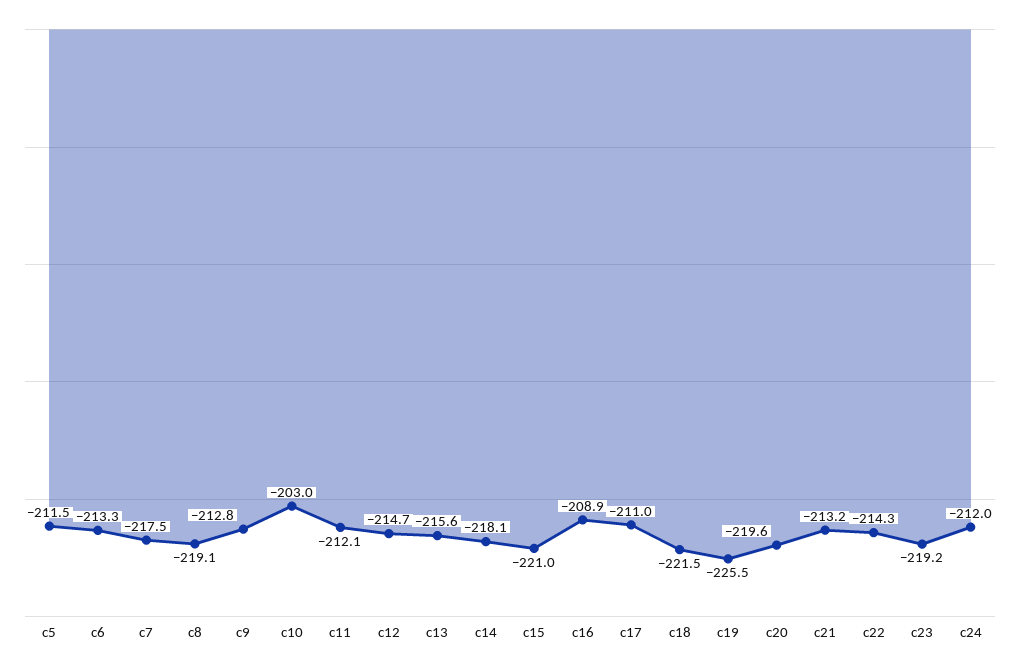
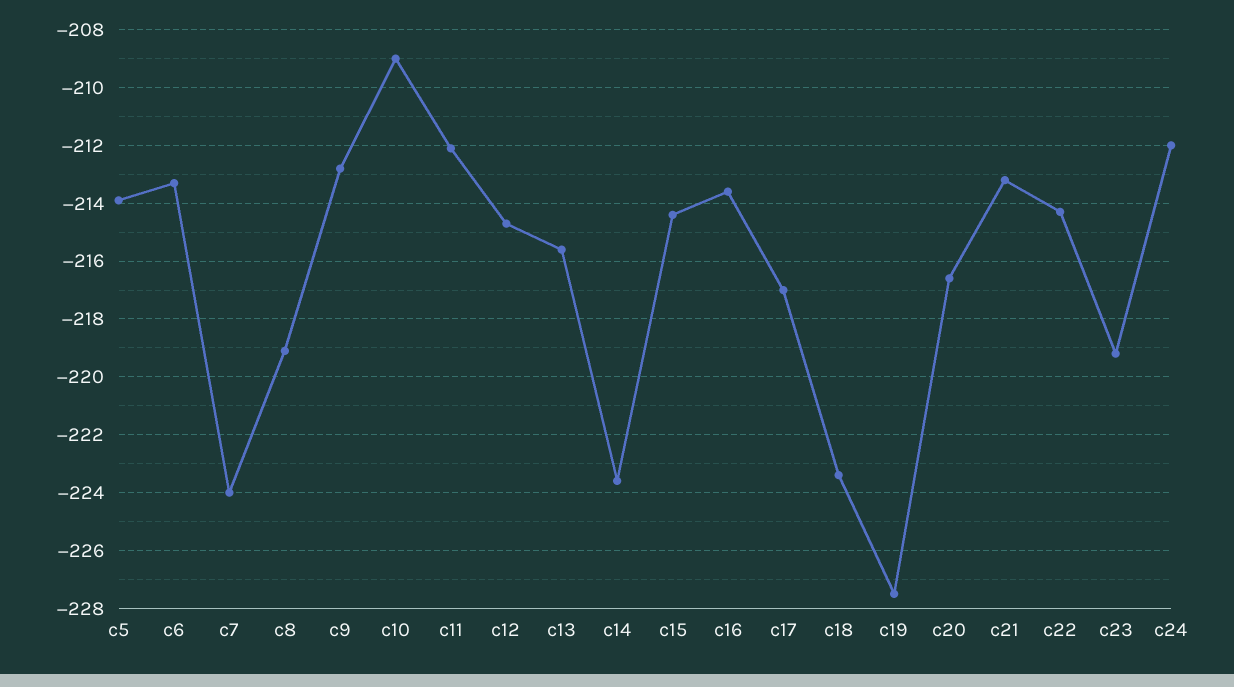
  {
-   "c5": -211.5,
+   "c5": -214,
    "c6": -213.3,
-   "c7": -217.5,
+   "c7": -224,
    "c8": -219.1,
    "c9": -212.8,
-   "c10": -203,
+   "c10": -209,
    "c11": -212.1,
    "c12": -214.7,
    "c13": -215.6,
-   "c14": -218.1,
+   "c14": -223.5,
-   "c15": -221,
+   "c15": -214.5,
-   "c16": -208.9,
+   "c16": -213.5,
-   "c17": -211,
+   "c17": -217,
-   "c18": -221.5,
+   "c18": -223.5,
-   "c19": -225.5,
+   "c19": -227.5,
-   "c20": -219.6,
+   "c20": -216.5,
    "c21": -213.2,
    "c22": -214.3,
    "c23": -219.2,
    "c24": -212
  }

